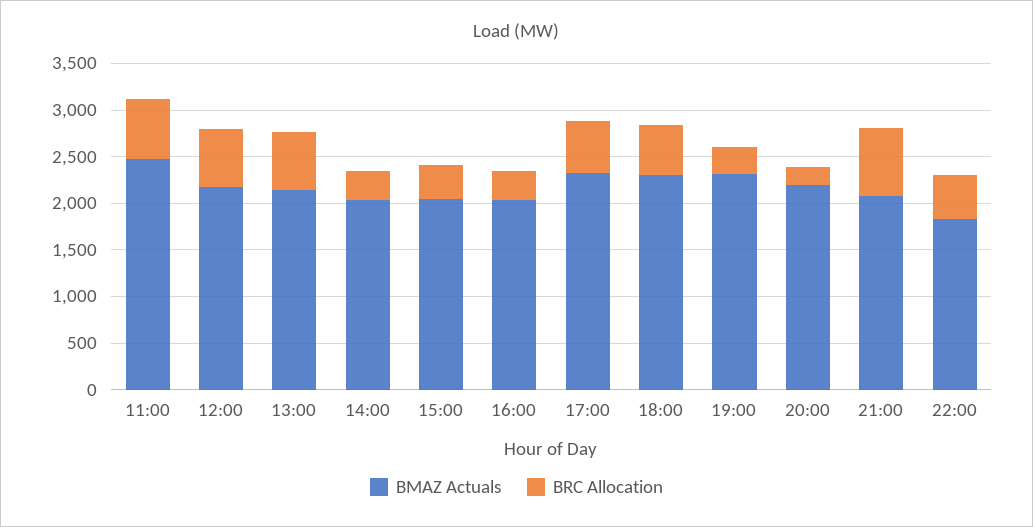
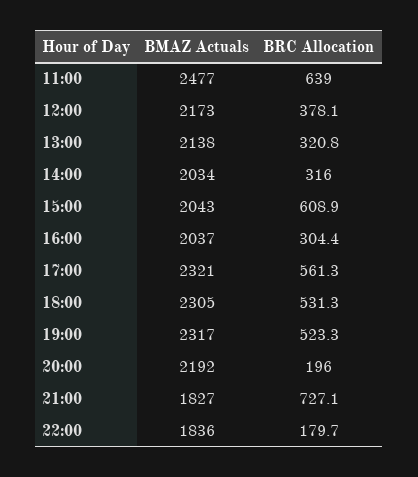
  {
    "BMAZ Actuals": {
      "11:00": 2477,
      "12:00": 2173,
      "13:00": 2138,
      "14:00": 2034,
      "15:00": 2043,
      "16:00": 2037,
      "17:00": 2321,
      "18:00": 2305,
      "19:00": 2317,
      "20:00": 2192,
-     "21:00": 2100,
+     "21:00": 1827,
      "22:00": 1836
    },
    "BRC Allocation": {
      "11:00": 639,
-     "12:00": 600,
+     "12:00": 378.1,
-     "13:00": 600,
+     "13:00": 320.8,
      "14:00": 316,
-     "15:00": 400,
+     "15:00": 608.9,
      "16:00": 304.4,
      "17:00": 561.3,
      "18:00": 531.3,
-     "19:00": 300,
+     "19:00": 523.3,
      "20:00": 196,
      "21:00": 727.1,
-     "22:00": 500
+     "22:00": 179.7
    }
  }

